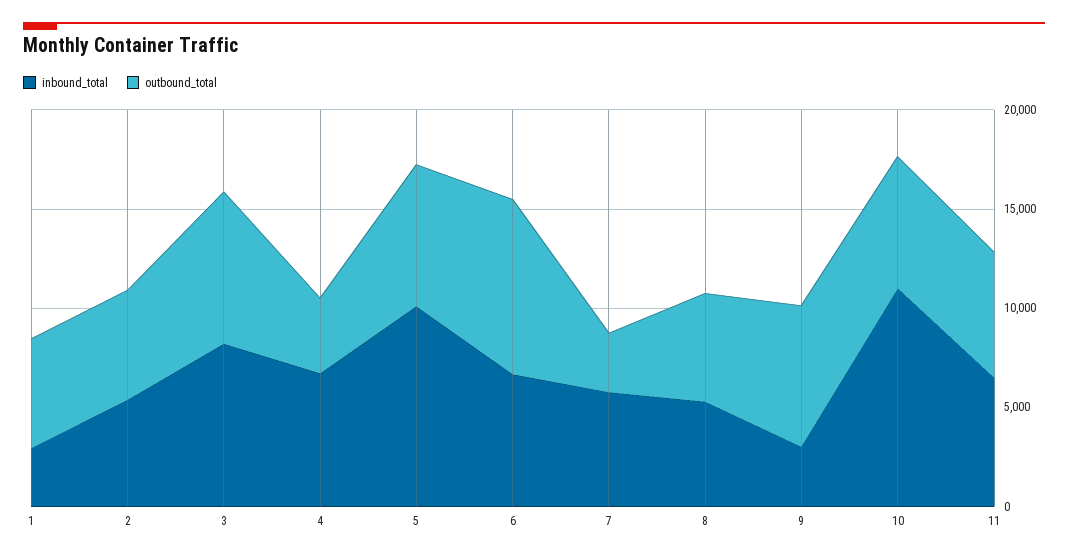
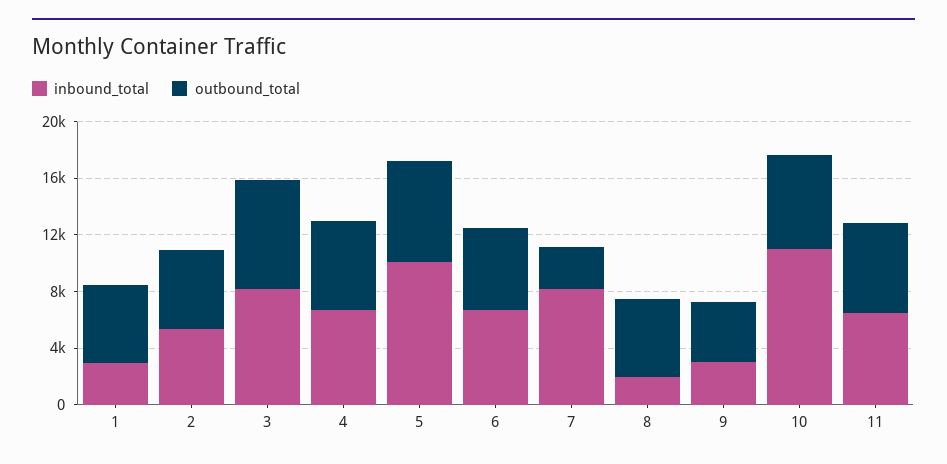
  {
    "inbound_total": {
      "1": 3000,
      "2": 5000,
      "3": 8000,
      "4": 7000,
      "5": 10000,
      "6": 7000,
-     "7": 6000,
+     "7": 8000,
-     "8": 5000,
+     "8": 2000,
      "9": 3000,
      "10": 11000,
      "11": 6000
    },
    "outbound_total": {
      "1": 6000,
      "2": 6000,
      "3": 8000,
-     "4": 4000,
+     "4": 6000,
      "5": 7000,
-     "6": 9000,
+     "6": 6000,
      "7": 3000,
      "8": 5000,
-     "9": 7000,
+     "9": 4000,
      "10": 7000,
      "11": 6000
    }
  }

